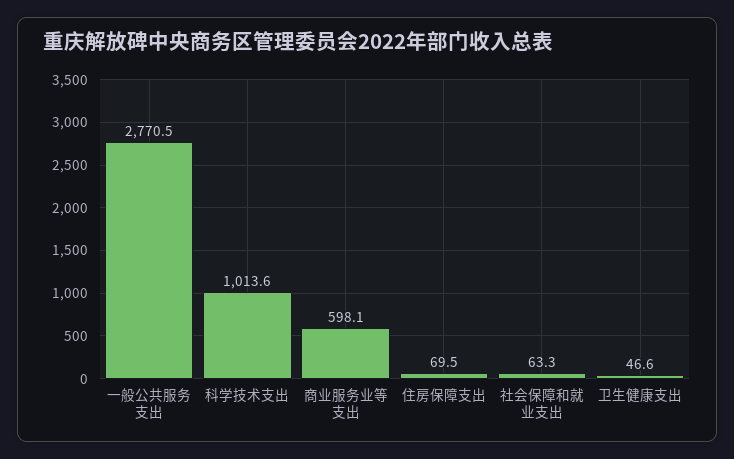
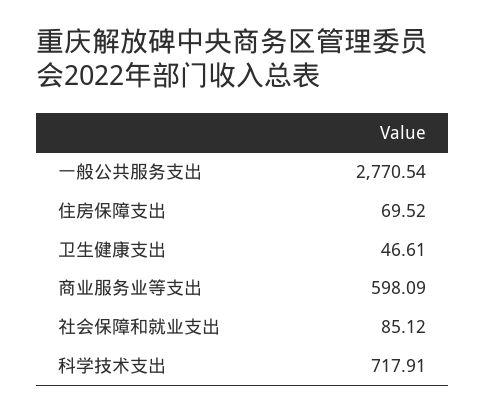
  {
    "一般公共服务支出": 2770.54,
-   "科学技术支出": 1013.6,
+   "科学技术支出": 717.91,
    "商业服务业等支出": 598.09,
    "住房保障支出": 69.52,
-   "社会保障和就业支出": 63.3,
+   "社会保障和就业支出": 85.12,
    "卫生健康支出": 46.61
  }

